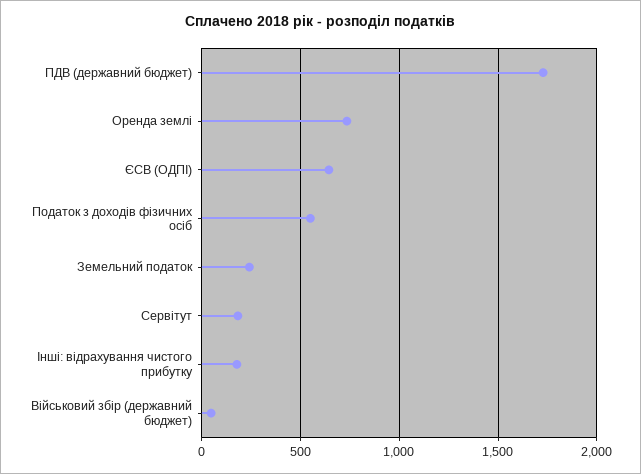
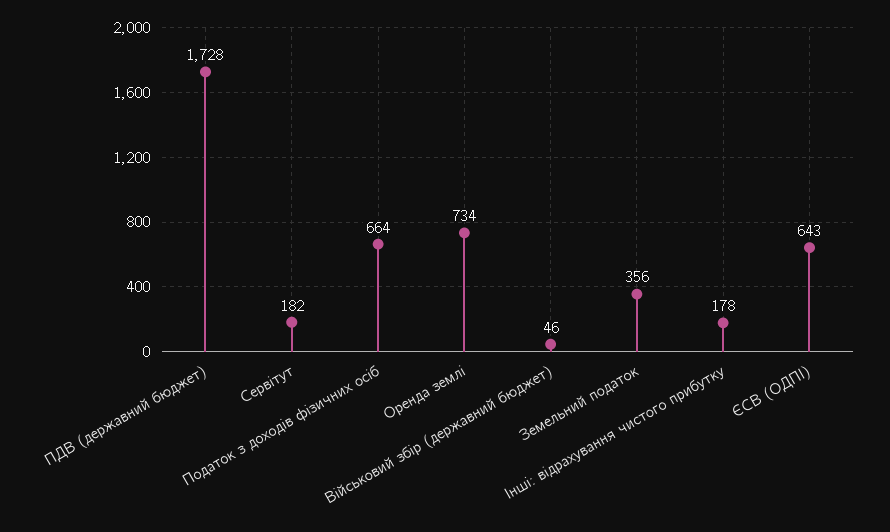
  {
    "ПДВ (державний бюджет)": 1728,
    "Оренда землі": 734,
    "ЄСВ (ОДПІ)": 643,
-   "Податок з доходів фізичних осіб": 550,
+   "Податок з доходів фізичних осіб": 664,
-   "Земельний податок": 250,
+   "Земельний податок": 356,
    "Сервітут": 182,
    "Інші: відрахування чистого прибутку": 178,
    "Військовий збір (державний бюджет)": 46
  }

